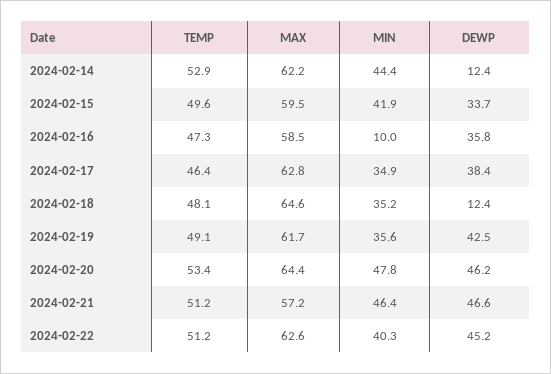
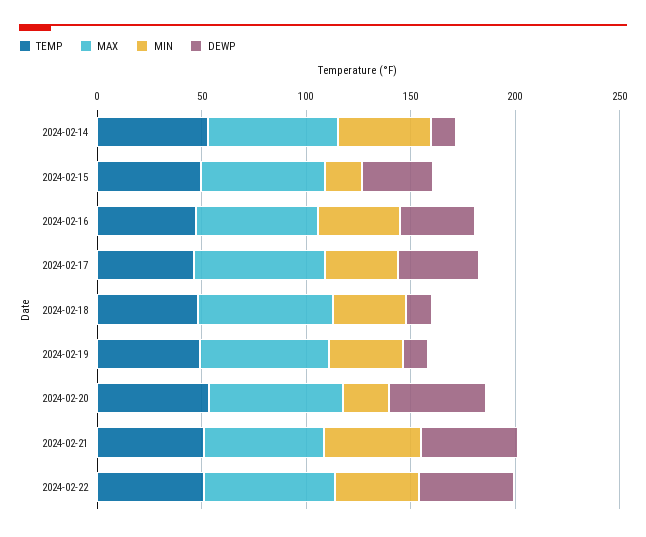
  {
    "TEMP": {
      "2024-02-14": 52.9,
      "2024-02-15": 49.6,
      "2024-02-16": 47.3,
      "2024-02-17": 46.4,
      "2024-02-18": 48.1,
      "2024-02-19": 49.1,
      "2024-02-20": 53.4,
      "2024-02-21": 51.2,
      "2024-02-22": 51.2
    },
    "MAX": {
      "2024-02-14": 62.2,
      "2024-02-15": 59.5,
      "2024-02-16": 58.5,
      "2024-02-17": 62.8,
      "2024-02-18": 64.6,
      "2024-02-19": 61.7,
      "2024-02-20": 64.4,
      "2024-02-21": 57.2,
      "2024-02-22": 62.6
    },
    "MIN": {
      "2024-02-14": 44.4,
-     "2024-02-15": 41.9,
+     "2024-02-15": 20,
-     "2024-02-16": 10,
+     "2024-02-16": 40,
      "2024-02-17": 34.9,
      "2024-02-18": 35.2,
      "2024-02-19": 35.6,
-     "2024-02-20": 47.8,
+     "2024-02-20": 20,
      "2024-02-21": 46.4,
      "2024-02-22": 40.3
    },
    "DEWP": {
      "2024-02-14": 12.4,
      "2024-02-15": 33.7,
      "2024-02-16": 35.8,
      "2024-02-17": 38.4,
      "2024-02-18": 12.4,
-     "2024-02-19": 42.5,
+     "2024-02-19": 10,
      "2024-02-20": 46.2,
      "2024-02-21": 46.6,
      "2024-02-22": 45.2
    }
  }

